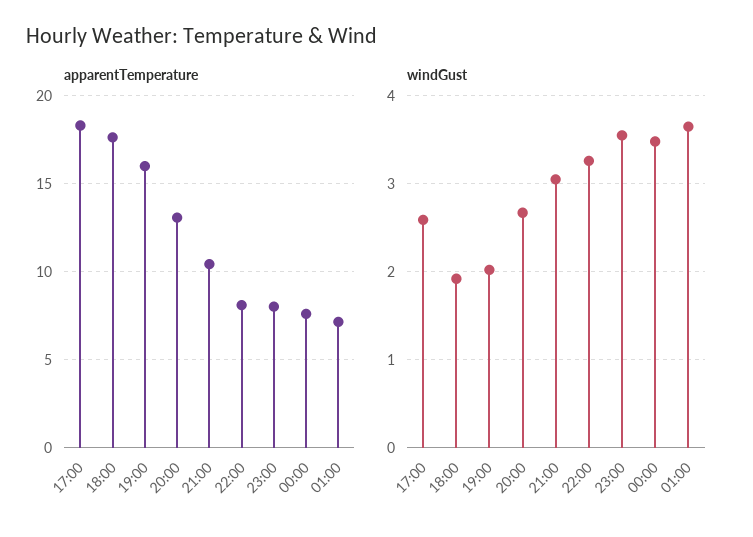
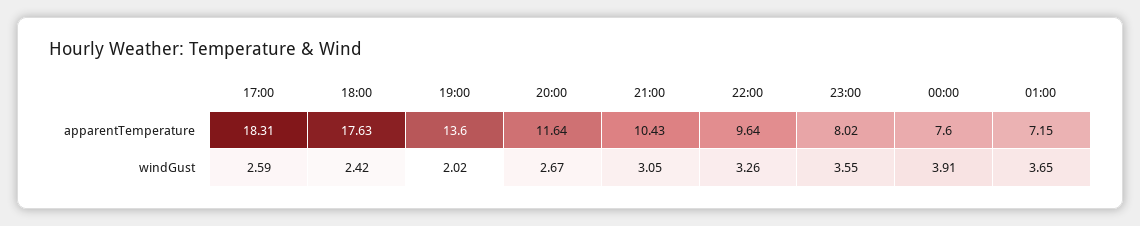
  {
    "apparentTemperature": {
      "17:00": 18.31,
      "18:00": 17.63,
-     "19:00": 16,
+     "19:00": 13.6,
-     "20:00": 13,
+     "20:00": 11.64,
      "21:00": 10.43,
-     "22:00": 8,
+     "22:00": 9.64,
      "23:00": 8.02,
      "00:00": 7.6,
      "01:00": 7.15
    },
    "windGust": {
      "17:00": 2.59,
-     "18:00": 1.9,
+     "18:00": 2.42,
      "19:00": 2.02,
      "20:00": 2.67,
      "21:00": 3.05,
      "22:00": 3.26,
      "23:00": 3.55,
-     "00:00": 3.5,
+     "00:00": 3.91,
      "01:00": 3.65
    }
  }

